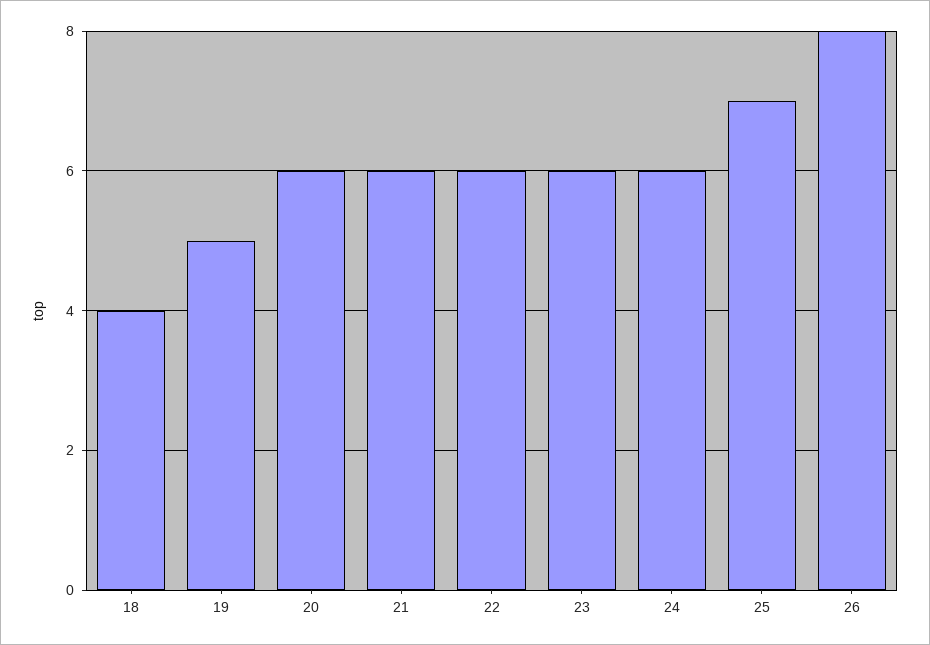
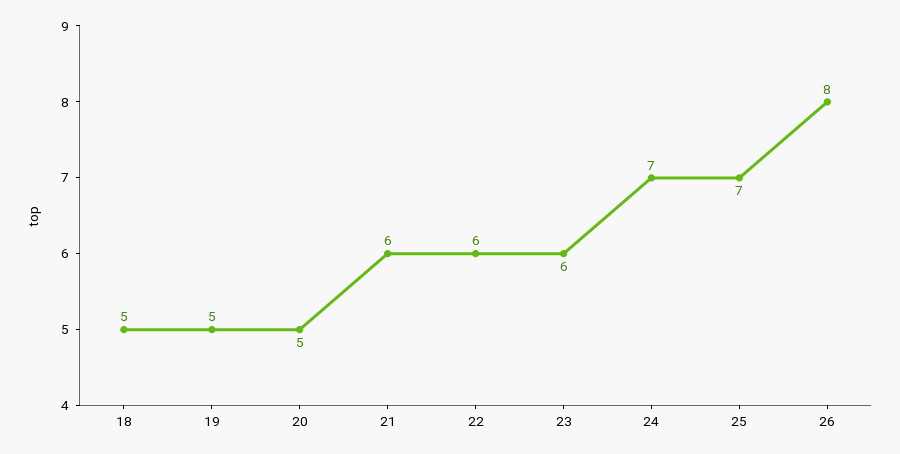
  {
-   "18": 4,
+   "18": 5,
    "19": 5,
-   "20": 6,
+   "20": 5,
    "21": 6,
    "22": 6,
    "23": 6,
-   "24": 6,
+   "24": 7,
    "25": 7,
    "26": 8
  }

